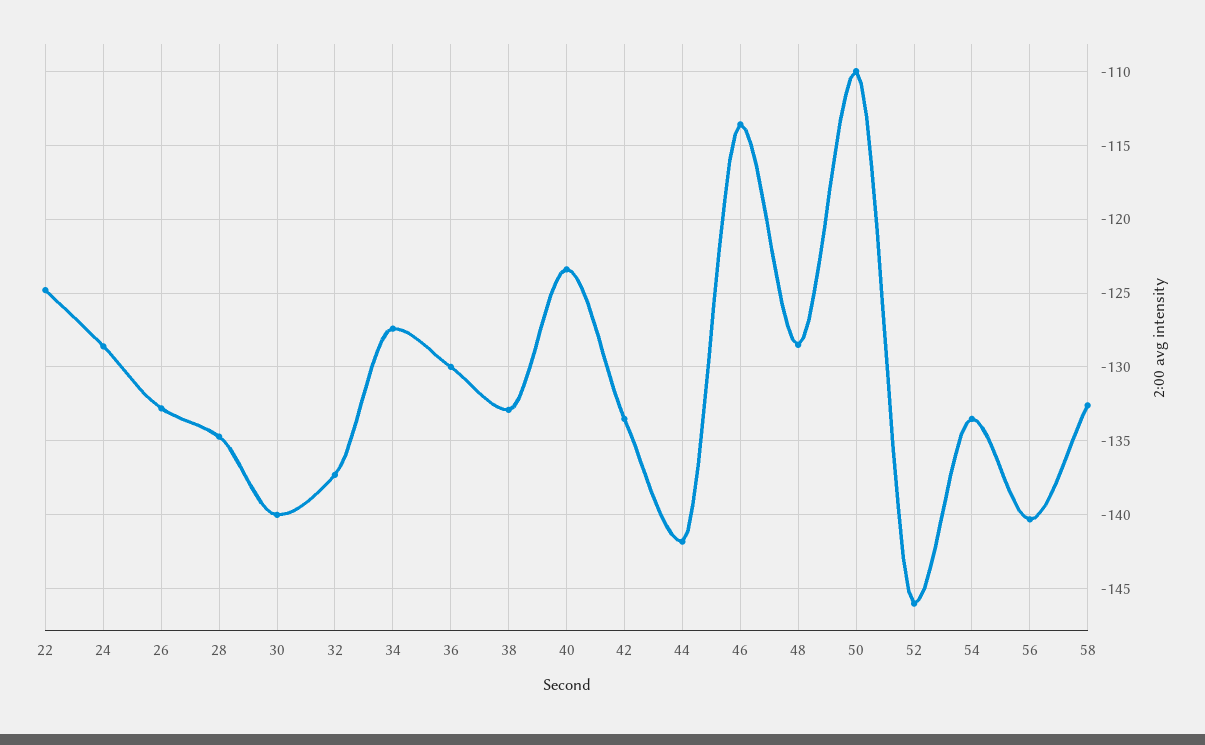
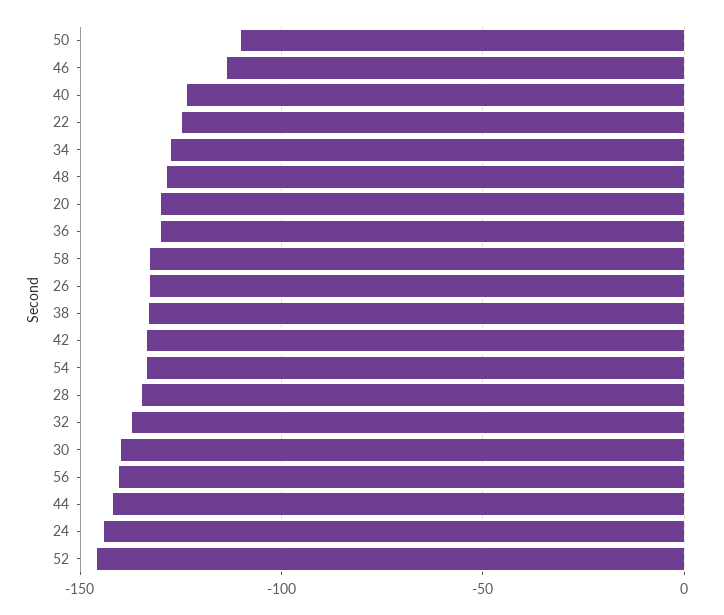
  {
    "22": -125,
-   "24": -128.5,
+   "24": -145,
    "26": -133,
    "28": -134.5,
    "30": -140,
    "32": -137.5,
    "34": -127.5,
    "36": -130,
    "38": -133,
    "40": -123.5,
    "42": -133.5,
    "44": -142,
    "46": -113.5,
    "48": -128.5,
    "50": -110,
    "52": -146,
    "54": -133.5,
    "56": -140.5,
-   "58": -132.5
+   "58": -132.5,
+   "20": -130
  }

